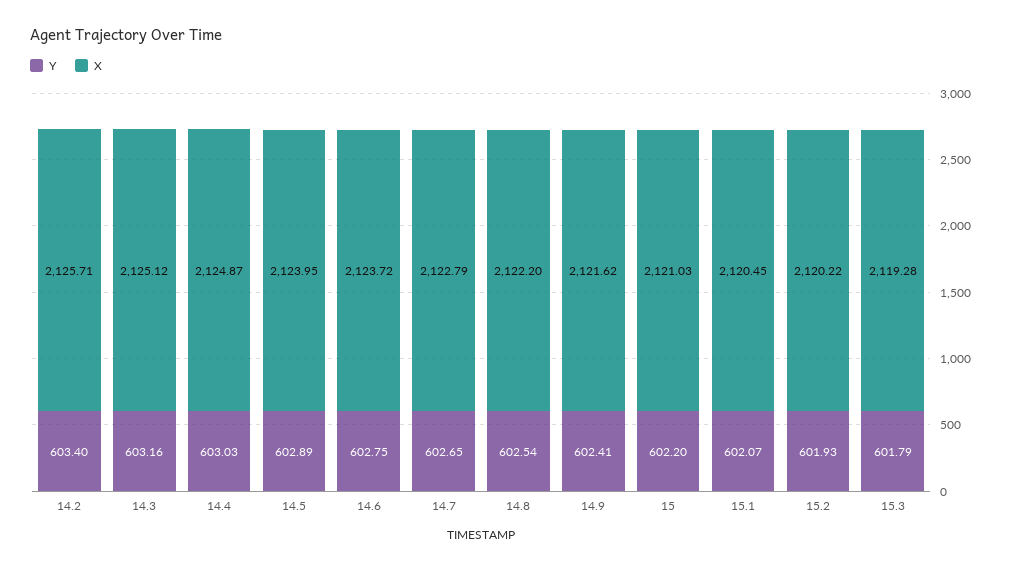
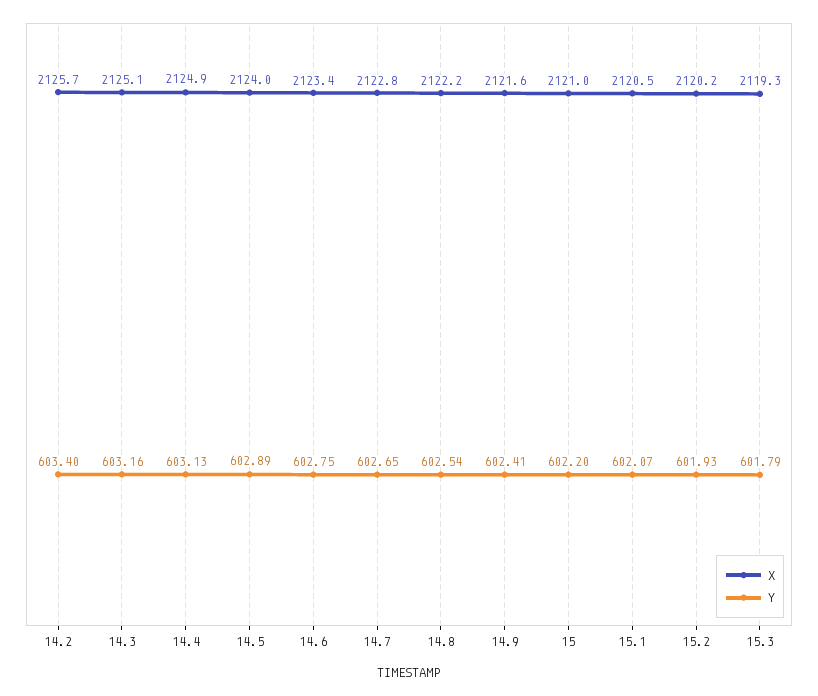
  {
    "Y": {
      "14.2": 603.4,
      "14.3": 603.16,
-     "14.4": 603.03,
+     "14.4": 603.13,
      "14.5": 602.89,
      "14.6": 602.75,
      "14.7": 602.65,
      "14.8": 602.54,
      "14.9": 602.41,
      "15": 602.2,
      "15.1": 602.07,
      "15.2": 601.93,
      "15.3": 601.79
    },
    "X": {
      "14.2": 2125.71,
      "14.3": 2125.12,
      "14.4": 2124.87,
      "14.5": 2123.95,
-     "14.6": 2123.72,
+     "14.6": 2123.4,
      "14.7": 2122.79,
      "14.8": 2122.2,
      "14.9": 2121.62,
      "15": 2121.03,
      "15.1": 2120.45,
      "15.2": 2120.22,
      "15.3": 2119.28
    }
  }

